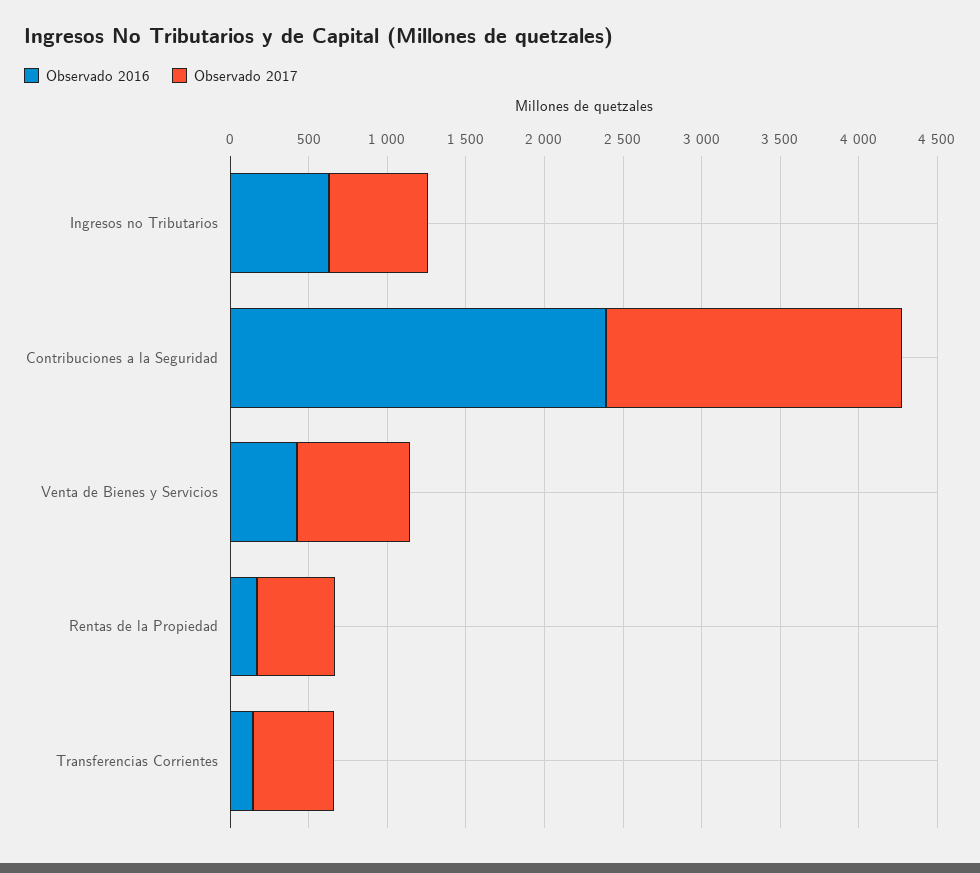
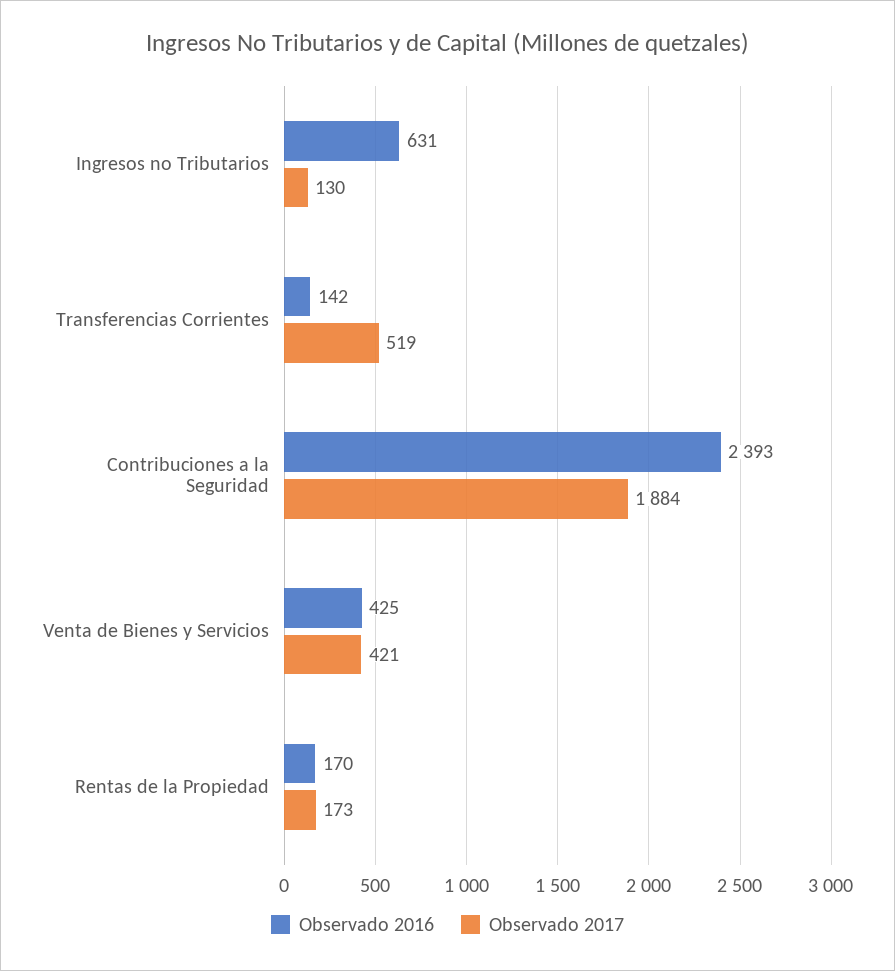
  {
    "Observado 2016": {
      "Ingresos no Tributarios": 631,
      "Contribuciones a la Seguridad": 2393,
      "Venta de Bienes y Servicios": 425,
      "Rentas de la Propiedad": 170,
      "Transferencias Corrientes": 142
    },
    "Observado 2017": {
-     "Ingresos no Tributarios": 600,
+     "Ingresos no Tributarios": 130,
      "Contribuciones a la Seguridad": 1884,
-     "Venta de Bienes y Servicios": 700,
+     "Venta de Bienes y Servicios": 421,
-     "Rentas de la Propiedad": 500,
+     "Rentas de la Propiedad": 173,
      "Transferencias Corrientes": 519
    }
  }

